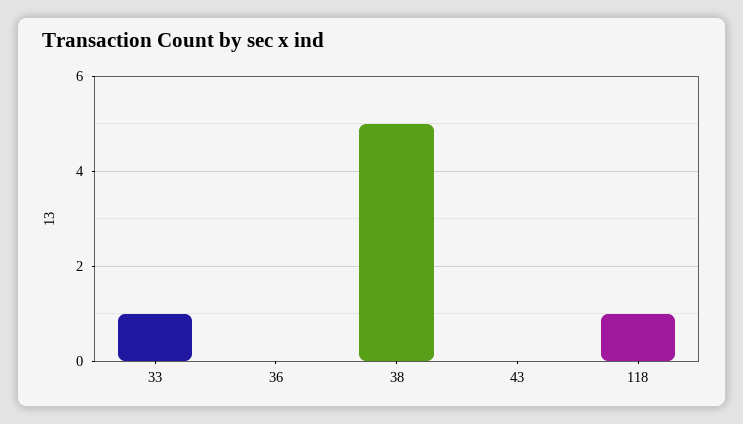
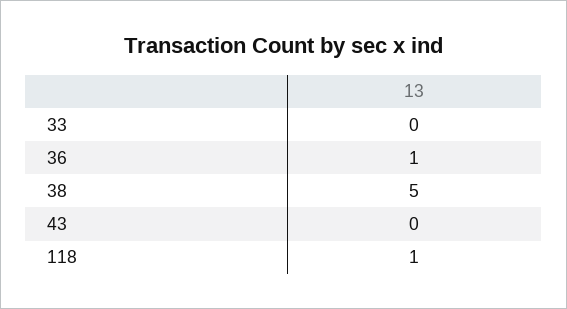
  {
-   "33": 1,
+   "33": 0,
-   "36": 0,
+   "36": 1,
    "38": 5,
    "43": 0,
    "118": 1
  }

